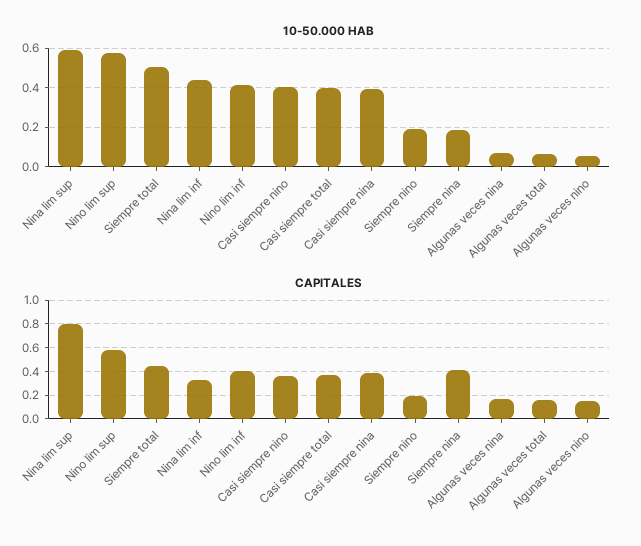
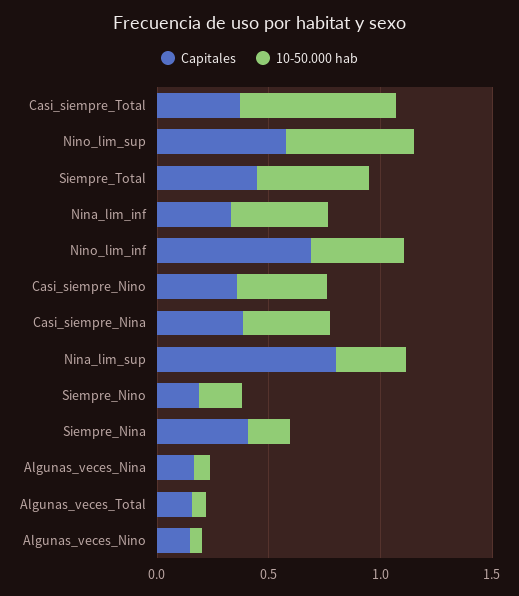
  {
    "10-50.000 HAB": {
-     "Nina lim sup": 0.6,
+     "Nina lim sup": 0.3,
      "Nino lim sup": 0.6,
      "Siempre total": 0.5,
      "Nina lim inf": 0.45,
      "Nino lim inf": 0.4,
      "Casi siempre nino": 0.4,
-     "Casi siempre total": 0.4,
+     "Casi siempre total": 0.7,
      "Casi siempre nina": 0.4,
      "Siempre nino": 0.2,
      "Siempre nina": 0.2,
      "Algunas veces nina": 0.05,
      "Algunas veces total": 0.05,
      "Algunas veces nino": 0.05
    },
    "CAPITALES": {
      "Nina lim sup": 0.8,
      "Nino lim sup": 0.6,
      "Siempre total": 0.4,
      "Nina lim inf": 0.3,
-     "Nino lim inf": 0.4,
+     "Nino lim inf": 0.7,
      "Casi siempre nino": 0.4,
      "Casi siempre total": 0.4,
      "Casi siempre nina": 0.4,
      "Siempre nino": 0.2,
      "Siempre nina": 0.4,
      "Algunas veces nina": 0.2,
      "Algunas veces total": 0.2,
      "Algunas veces nino": 0.1
    }
  }

